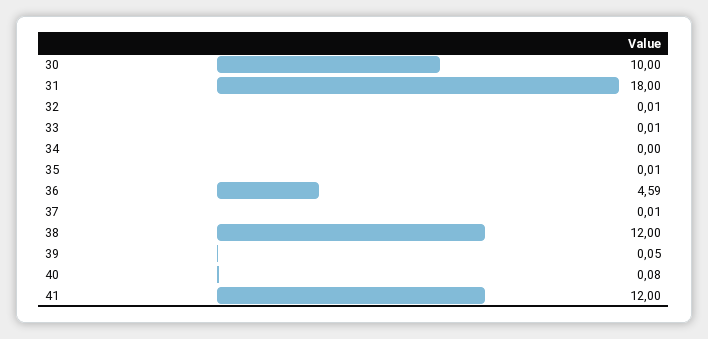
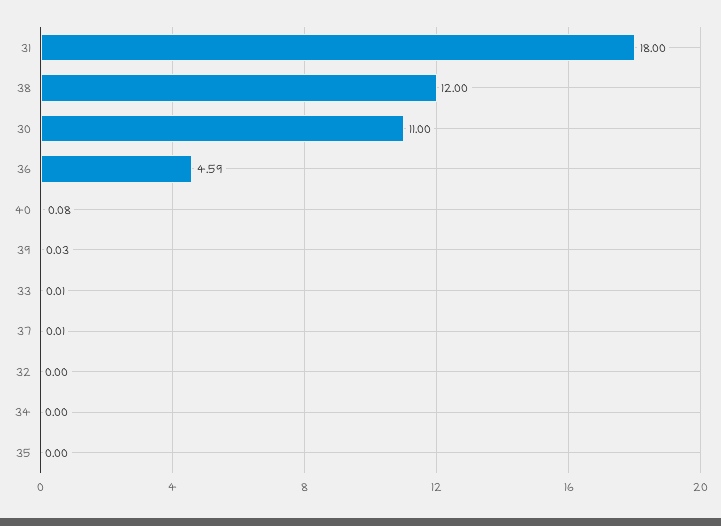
  {
-   "30": 10,
+   "30": 11,
    "31": 18,
-   "32": 0.01,
+   "32": 0,
    "33": 0.01,
    "34": 0,
-   "35": 0.01,
+   "35": 0,
    "36": 4.59,
    "37": 0.01,
    "38": 12,
-   "39": 0.05,
+   "39": 0.03,
-   "40": 0.08,
+   "40": 0.08
-   "41": 12
  }

